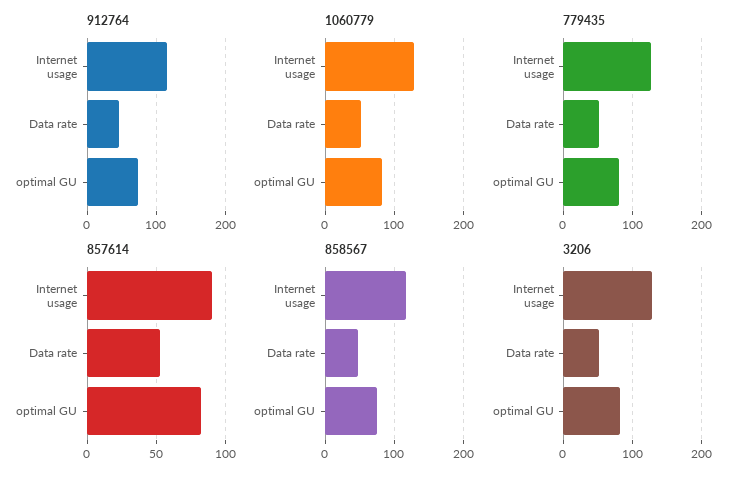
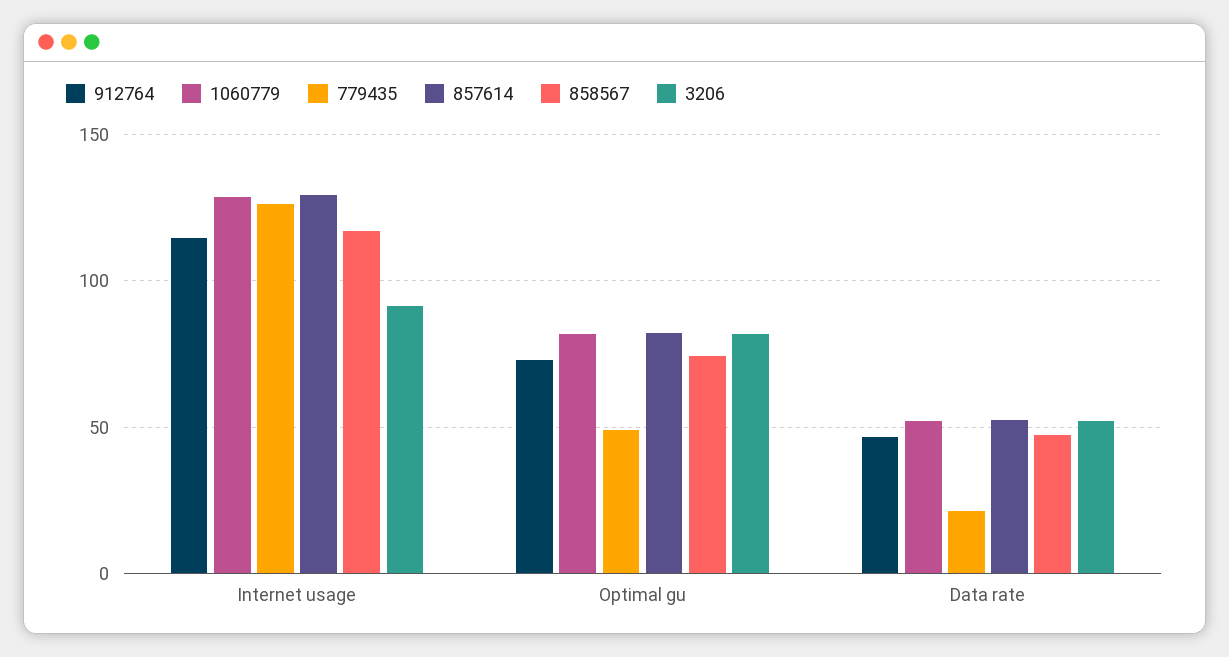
  {
    "912764": {
      "Internet usage": 115,
      "Data rate": 45,
      "optimal GU": 75
    },
    "1060779": {
      "Internet usage": 130,
      "Data rate": 50,
      "optimal GU": 80
    },
    "779435": {
      "Internet usage": 125,
-     "Data rate": 50,
+     "Data rate": 20,
-     "optimal GU": 80
+     "optimal GU": 50
    },
    "857614": {
-     "Internet usage": 90,
+     "Internet usage": 130,
      "Data rate": 50,
      "optimal GU": 80
    },
    "858567": {
      "Internet usage": 115,
      "Data rate": 45,
      "optimal GU": 75
    },
    "3206": {
-     "Internet usage": 130,
+     "Internet usage": 90,
      "Data rate": 50,
      "optimal GU": 80
    }
  }

